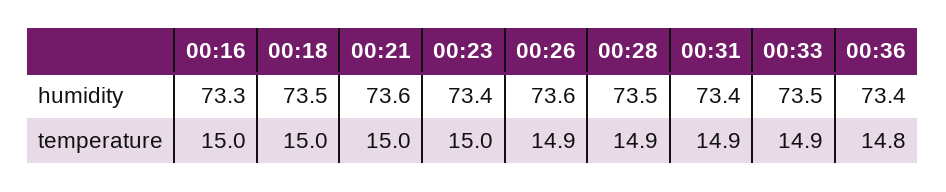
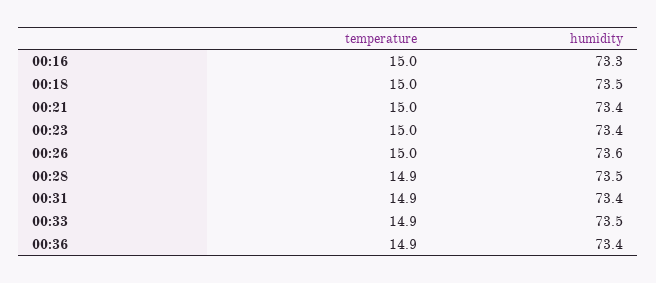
  {
    "00:16": {
      "humidity": 73.3,
      "temperature": 15
    },
    "00:18": {
      "humidity": 73.5,
      "temperature": 15
    },
    "00:21": {
-     "humidity": 73.6,
+     "humidity": 73.4,
      "temperature": 15
    },
    "00:23": {
      "humidity": 73.4,
      "temperature": 15
    },
    "00:26": {
      "humidity": 73.6,
-     "temperature": 14.9
+     "temperature": 15
    },
    "00:28": {
      "humidity": 73.5,
      "temperature": 14.9
    },
    "00:31": {
      "humidity": 73.4,
      "temperature": 14.9
    },
    "00:33": {
      "humidity": 73.5,
      "temperature": 14.9
    },
    "00:36": {
      "humidity": 73.4,
-     "temperature": 14.8
+     "temperature": 14.9
    }
  }

